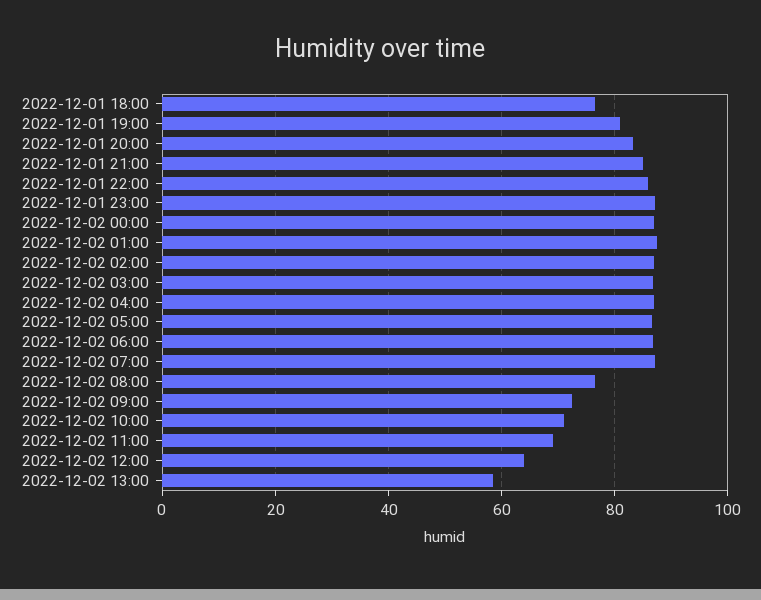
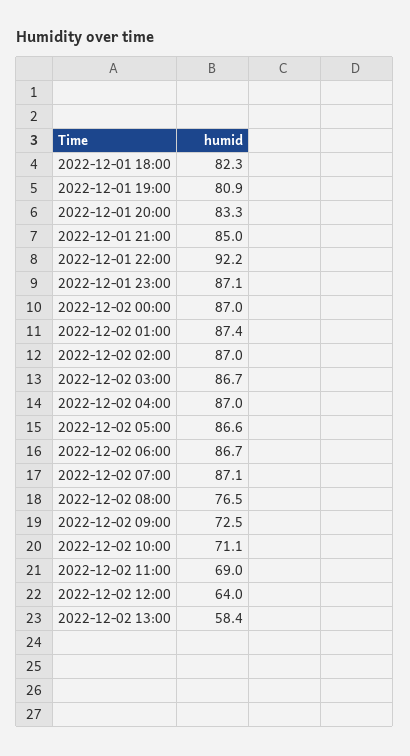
  {
-   "2022-12-01 18:00": 76,
+   "2022-12-01 18:00": 82.3,
    "2022-12-01 19:00": 80.9,
    "2022-12-01 20:00": 83.3,
    "2022-12-01 21:00": 85,
-   "2022-12-01 22:00": 86,
+   "2022-12-01 22:00": 92.2,
    "2022-12-01 23:00": 87.1,
    "2022-12-02 00:00": 87,
    "2022-12-02 01:00": 87.4,
    "2022-12-02 02:00": 87,
    "2022-12-02 03:00": 86.7,
    "2022-12-02 04:00": 87,
    "2022-12-02 05:00": 86.6,
    "2022-12-02 06:00": 86.7,
    "2022-12-02 07:00": 87.1,
    "2022-12-02 08:00": 76.5,
    "2022-12-02 09:00": 72.5,
    "2022-12-02 10:00": 71.1,
    "2022-12-02 11:00": 69,
    "2022-12-02 12:00": 64,
    "2022-12-02 13:00": 58.4
  }

